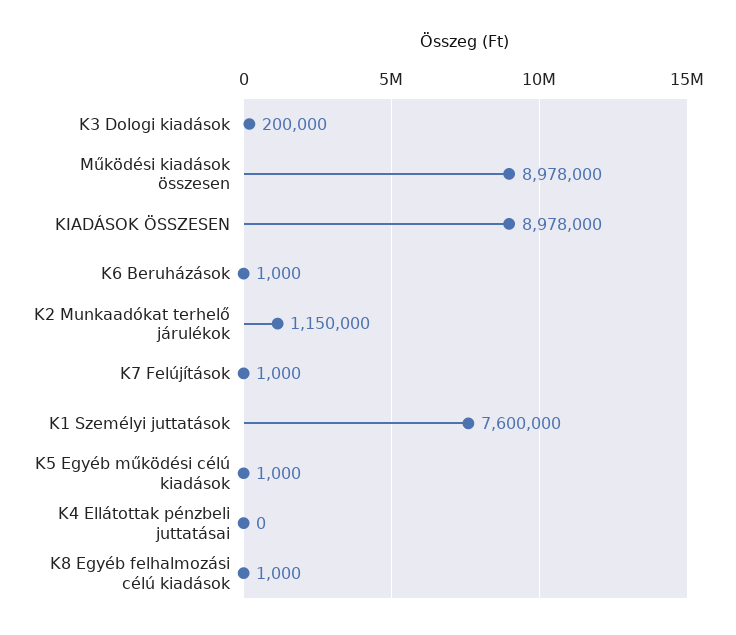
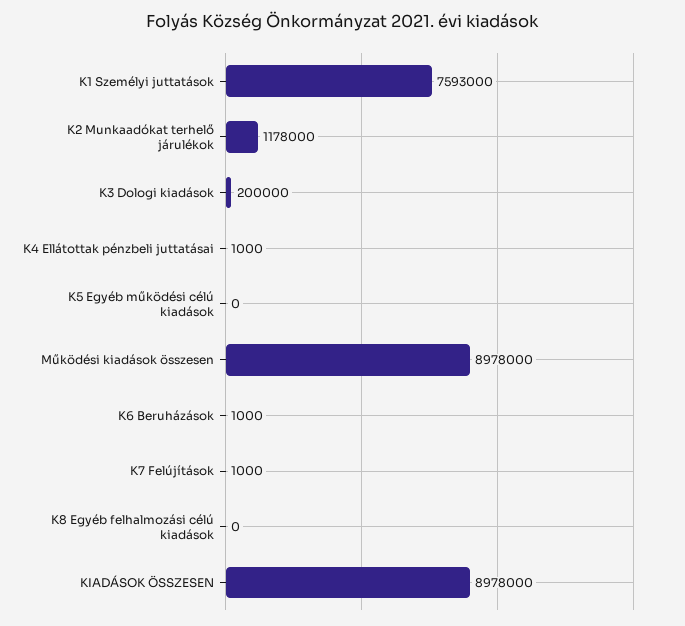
  {
    "K3 Dologi kiadások": 200000,
    "Működési kiadások összesen": 8978000,
    "KIADÁSOK ÖSSZESEN": 8978000,
    "K6 Beruházások": 1000,
-   "K2 Munkaadókat terhelő járulékok": 1150000,
+   "K2 Munkaadókat terhelő járulékok": 1178000,
    "K7 Felújítások": 1000,
-   "K1 Személyi juttatások": 7600000,
+   "K1 Személyi juttatások": 7593000,
-   "K5 Egyéb működési célú kiadások": 1000,
+   "K5 Egyéb működési célú kiadások": 0,
-   "K4 Ellátottak pénzbeli juttatásai": 0,
+   "K4 Ellátottak pénzbeli juttatásai": 1000,
-   "K8 Egyéb felhalmozási célú kiadások": 1000
+   "K8 Egyéb felhalmozási célú kiadások": 0
  }

